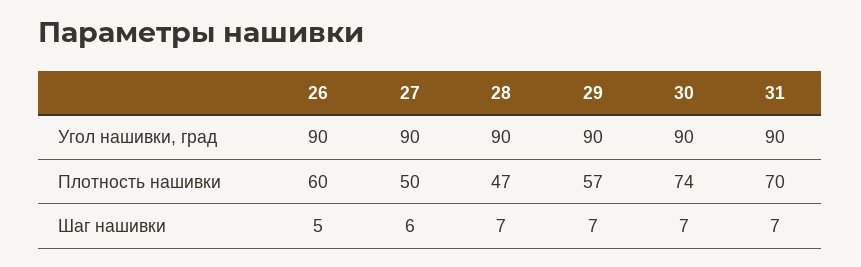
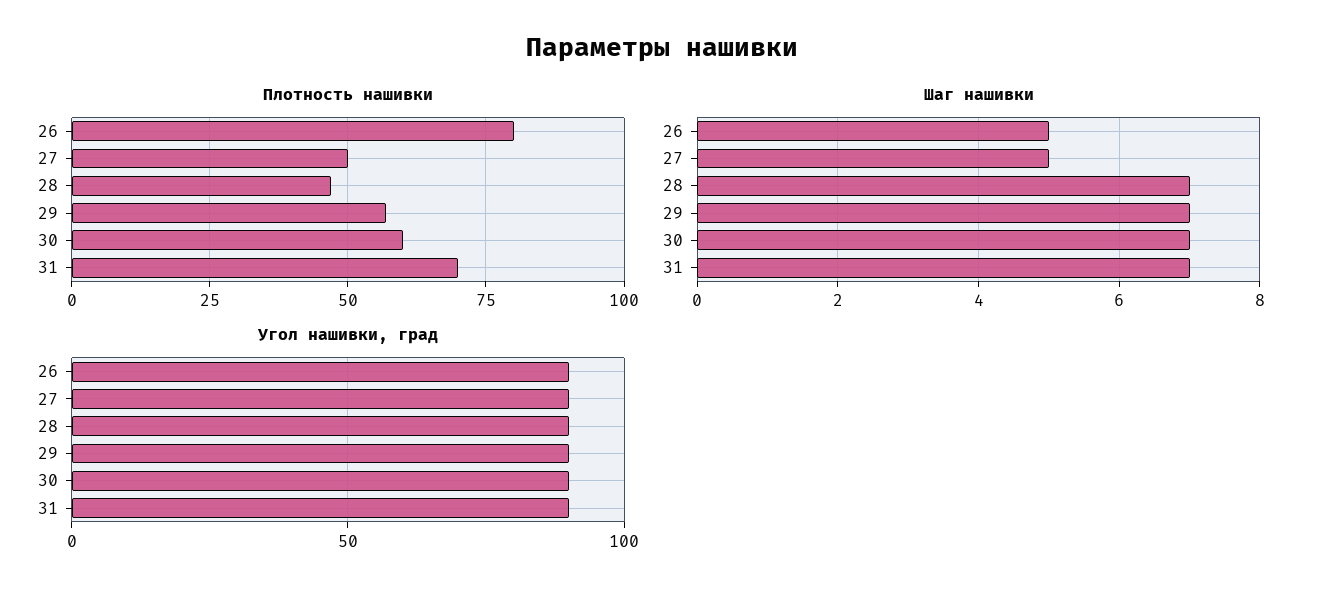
  {
    "Угол нашивки, град": {
      "26": 90,
      "27": 90,
      "28": 90,
      "29": 90,
      "30": 90,
      "31": 90
    },
    "Плотность нашивки": {
-     "26": 60,
+     "26": 80,
      "27": 50,
      "28": 47,
      "29": 57,
-     "30": 74,
+     "30": 60,
      "31": 70
    },
    "Шаг нашивки": {
      "26": 5,
-     "27": 6,
+     "27": 5,
      "28": 7,
      "29": 7,
      "30": 7,
      "31": 7
    }
  }

